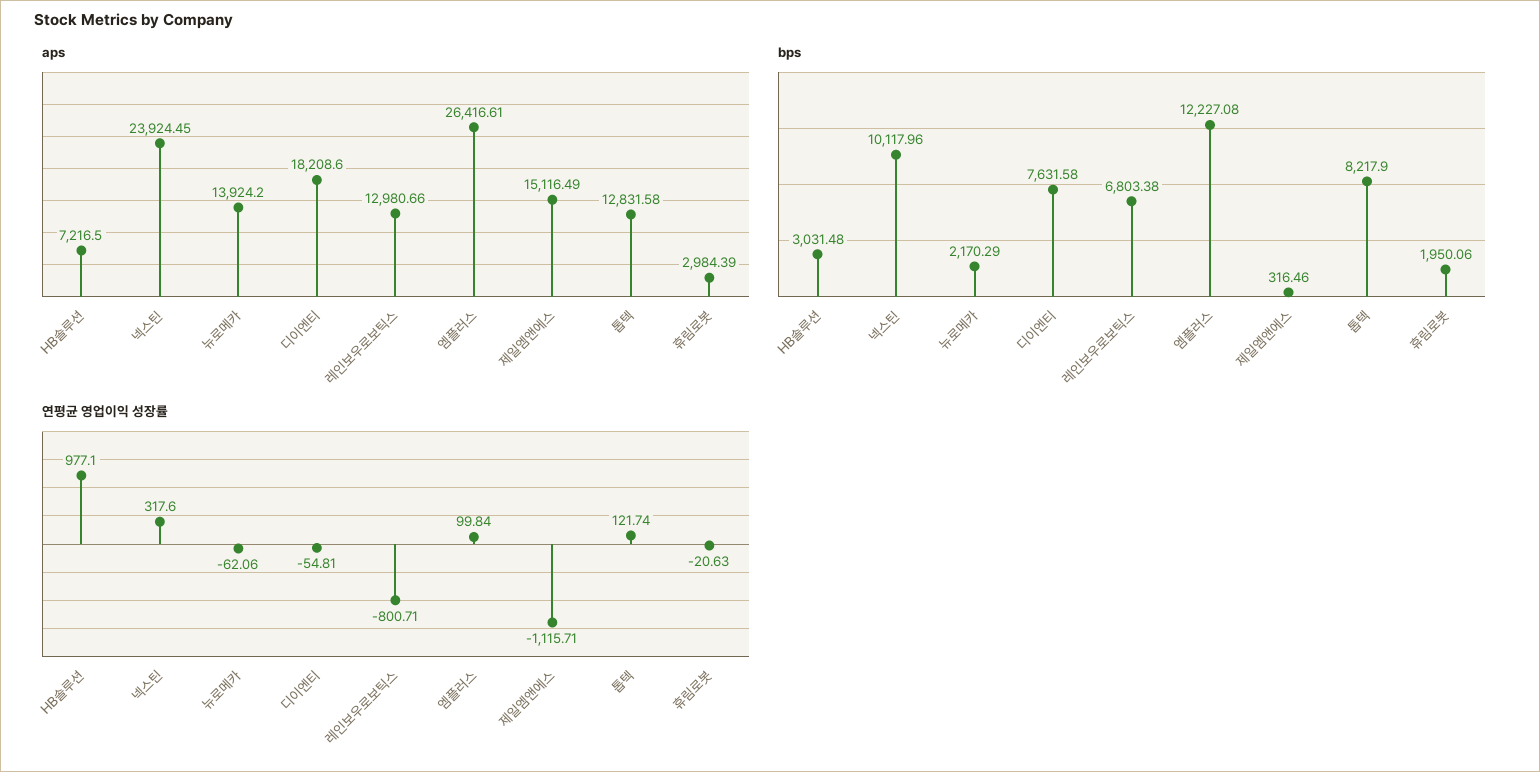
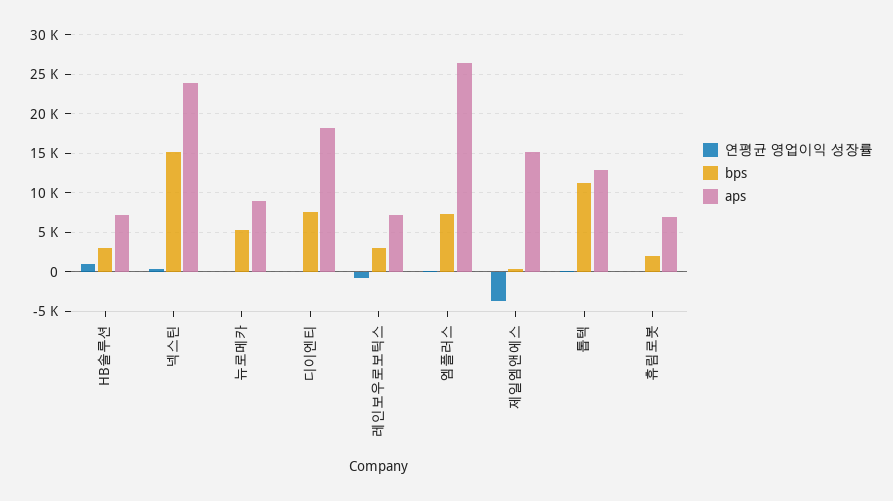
  {
    "aps": {
      "HB솔루션": 7216.5,
      "넥스틴": 23924.45,
-     "뉴로메카": 13924.2,
+     "뉴로메카": 9000,
      "디이엔티": 18208.6,
-     "레인보우로보틱스": 12980.66,
+     "레인보우로보틱스": 7000,
      "엠플러스": 26416.61,
      "제일엠앤에스": 15116.49,
      "톱텍": 12831.58,
-     "휴림로봇": 2984.39
+     "휴림로봇": 7000
    },
    "bps": {
      "HB솔루션": 3031.48,
-     "넥스틴": 10117.96,
+     "넥스틴": 15000,
-     "뉴로메카": 2170.29,
+     "뉴로메카": 5000,
      "디이엔티": 7631.58,
-     "레인보우로보틱스": 6803.38,
+     "레인보우로보틱스": 3000,
-     "엠플러스": 12227.08,
+     "엠플러스": 7000,
      "제일엠앤에스": 316.46,
-     "톱텍": 8217.9,
+     "톱텍": 11000,
      "휴림로봇": 1950.06
    },
    "연평균 영업이익 성장률": {
      "HB솔루션": 977.1,
      "넥스틴": 317.6,
      "뉴로메카": -62.06,
      "디이엔티": -54.81,
      "레인보우로보틱스": -800.71,
      "엠플러스": 99.84,
-     "제일엠앤에스": -1115.71,
+     "제일엠앤에스": -4000,
      "톱텍": 121.74,
      "휴림로봇": -20.63
    }
  }

